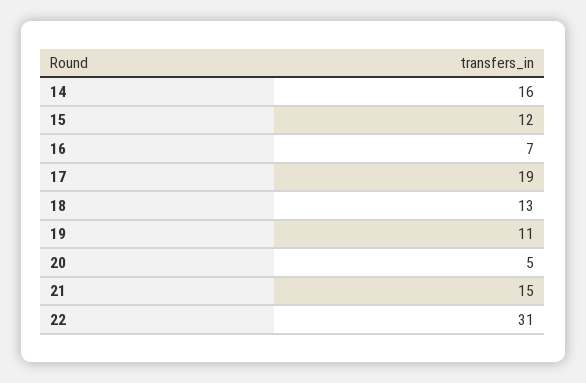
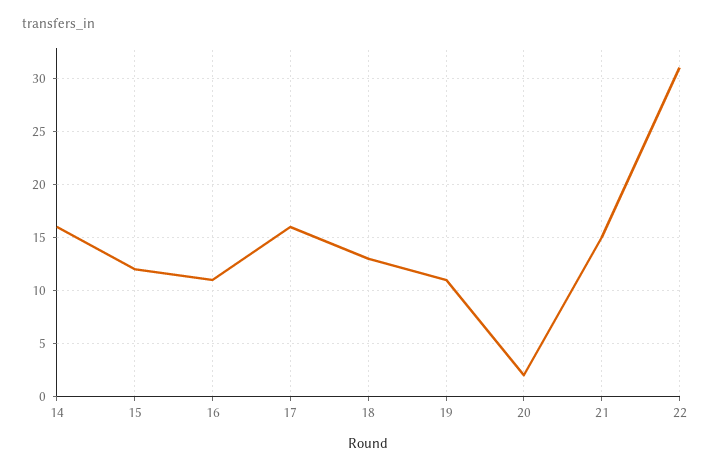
  {
    "14": 16,
    "15": 12,
-   "16": 7,
+   "16": 11,
-   "17": 19,
+   "17": 16,
    "18": 13,
    "19": 11,
-   "20": 5,
+   "20": 2,
    "21": 15,
    "22": 31
  }

